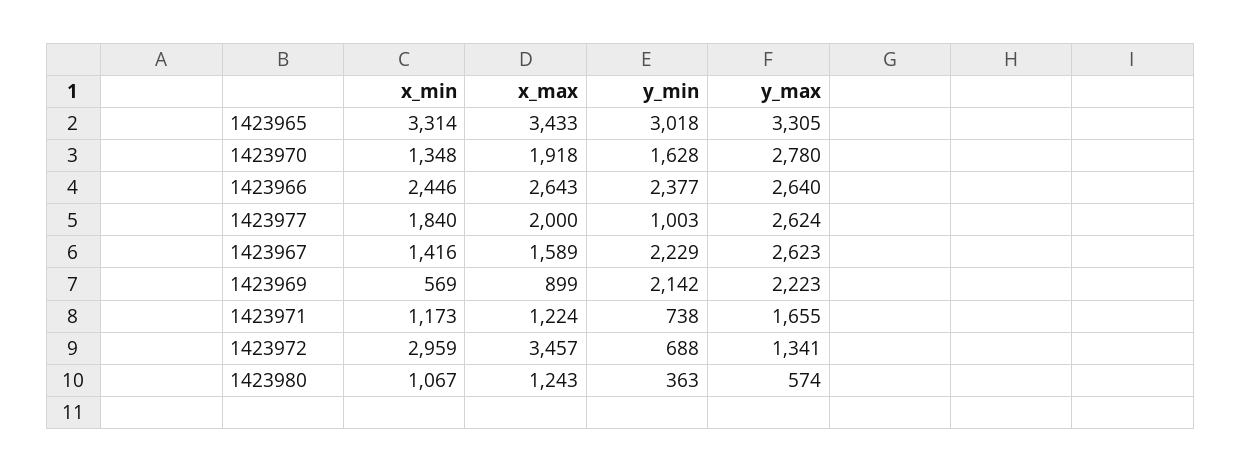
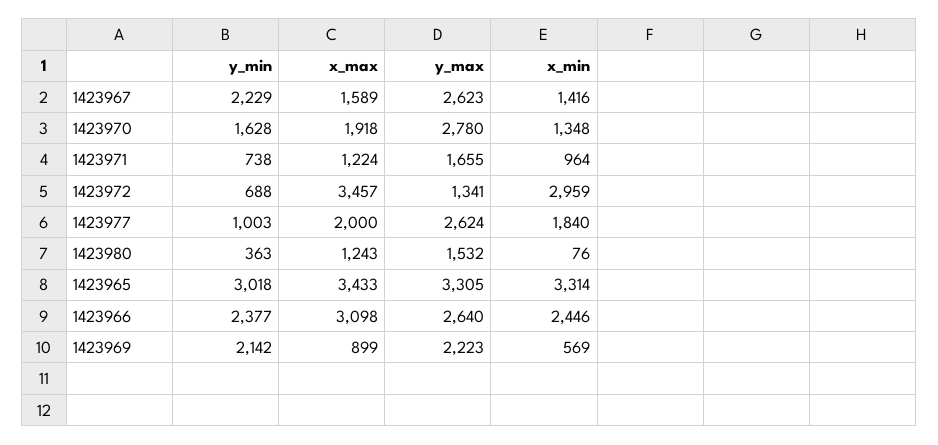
  {
    "x_min": {
      "1423965": 3314,
      "1423970": 1348,
      "1423966": 2446,
      "1423977": 1840,
      "1423967": 1416,
      "1423969": 569,
-     "1423971": 1173,
+     "1423971": 964,
      "1423972": 2959,
-     "1423980": 1067
+     "1423980": 76
    },
    "x_max": {
      "1423965": 3433,
      "1423970": 1918,
-     "1423966": 2643,
+     "1423966": 3098,
      "1423977": 2000,
      "1423967": 1589,
      "1423969": 899,
      "1423971": 1224,
      "1423972": 3457,
      "1423980": 1243
    },
    "y_min": {
      "1423965": 3018,
      "1423970": 1628,
      "1423966": 2377,
      "1423977": 1003,
      "1423967": 2229,
      "1423969": 2142,
      "1423971": 738,
      "1423972": 688,
      "1423980": 363
    },
    "y_max": {
      "1423965": 3305,
      "1423970": 2780,
      "1423966": 2640,
      "1423977": 2624,
      "1423967": 2623,
      "1423969": 2223,
      "1423971": 1655,
      "1423972": 1341,
-     "1423980": 574
+     "1423980": 1532
    }
  }

